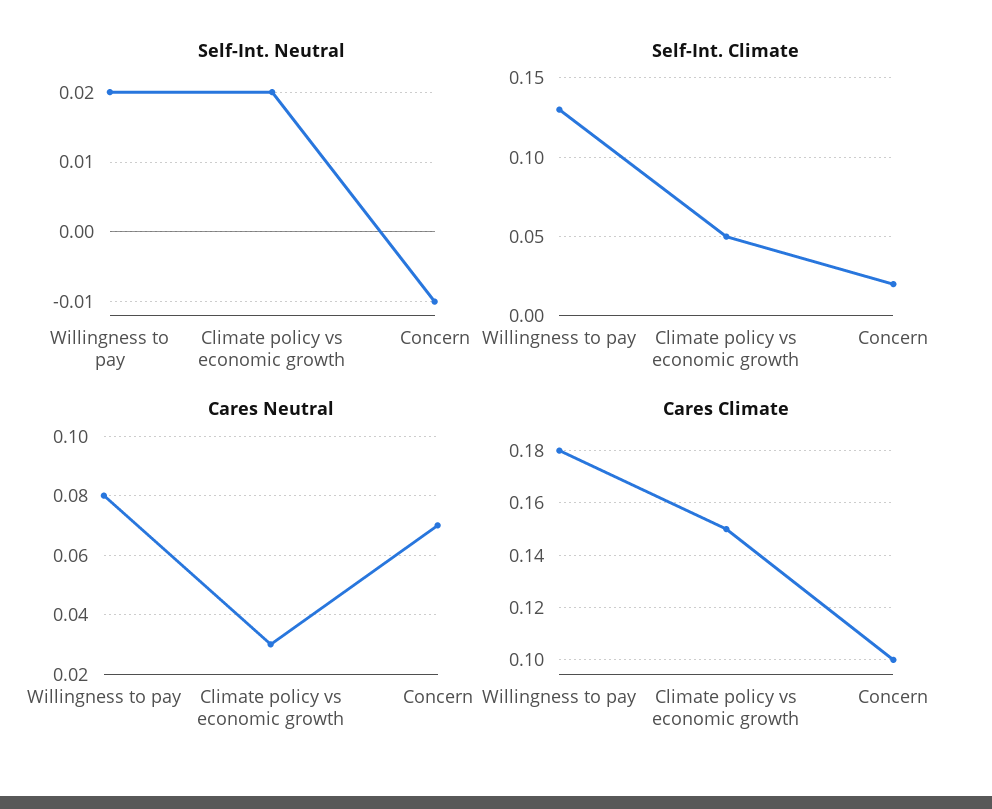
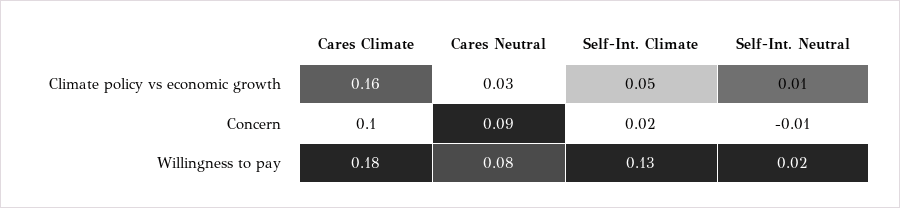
  {
    "Self-Int. Neutral": {
      "Willingness to pay": 0.02,
-     "Climate policy vs economic growth": 0.02,
+     "Climate policy vs economic growth": 0.01,
      "Concern": -0.01
    },
    "Self-Int. Climate": {
      "Willingness to pay": 0.13,
      "Climate policy vs economic growth": 0.05,
      "Concern": 0.02
    },
    "Cares Neutral": {
      "Willingness to pay": 0.08,
      "Climate policy vs economic growth": 0.03,
-     "Concern": 0.07
+     "Concern": 0.09
    },
    "Cares Climate": {
      "Willingness to pay": 0.18,
-     "Climate policy vs economic growth": 0.15,
+     "Climate policy vs economic growth": 0.16,
      "Concern": 0.1
    }
  }

